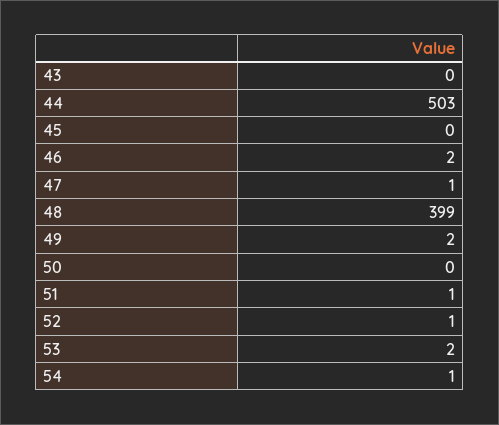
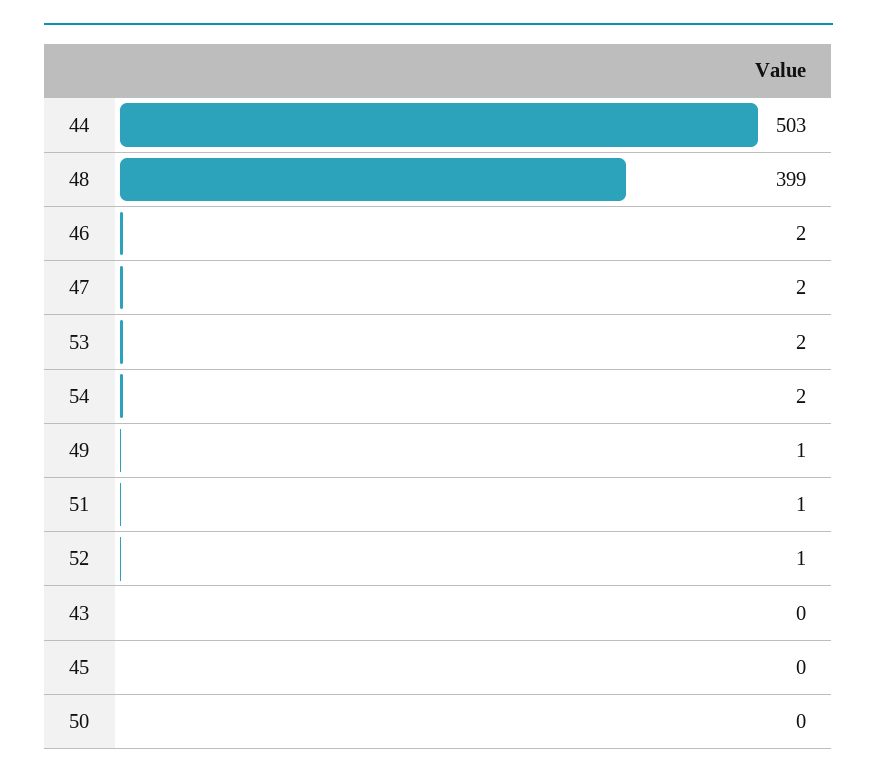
  {
    "43": 0,
    "44": 503,
    "45": 0,
    "46": 2,
-   "47": 1,
+   "47": 2,
    "48": 399,
-   "49": 2,
+   "49": 1,
    "50": 0,
    "51": 1,
    "52": 1,
    "53": 2,
-   "54": 1
+   "54": 2
  }

